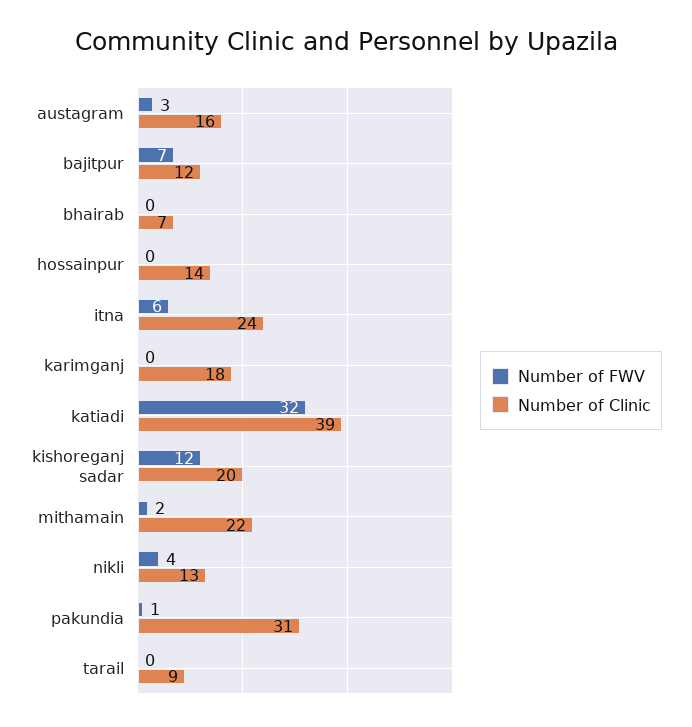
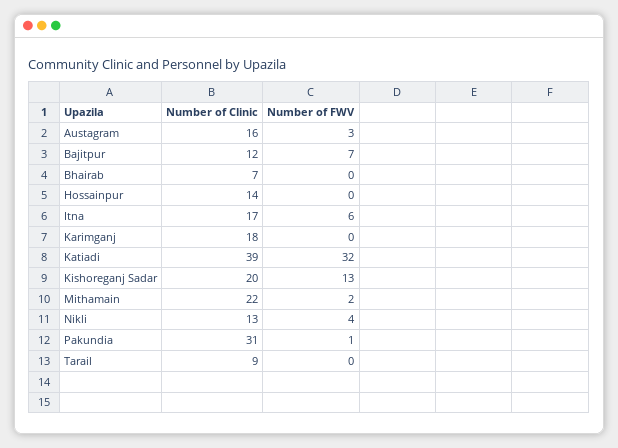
  {
    "Number of FWV": {
      "austagram": 3,
      "bajitpur": 7,
      "bhairab": 0,
      "hossainpur": 0,
      "itna": 6,
      "karimganj": 0,
      "katiadi": 32,
-     "kishoreganj sadar": 12,
+     "kishoreganj sadar": 13,
      "mithamain": 2,
      "nikli": 4,
      "pakundia": 1,
      "tarail": 0
    },
    "Number of Clinic": {
      "austagram": 16,
      "bajitpur": 12,
      "bhairab": 7,
      "hossainpur": 14,
-     "itna": 24,
+     "itna": 17,
      "karimganj": 18,
      "katiadi": 39,
      "kishoreganj sadar": 20,
      "mithamain": 22,
      "nikli": 13,
      "pakundia": 31,
      "tarail": 9
    }
  }

